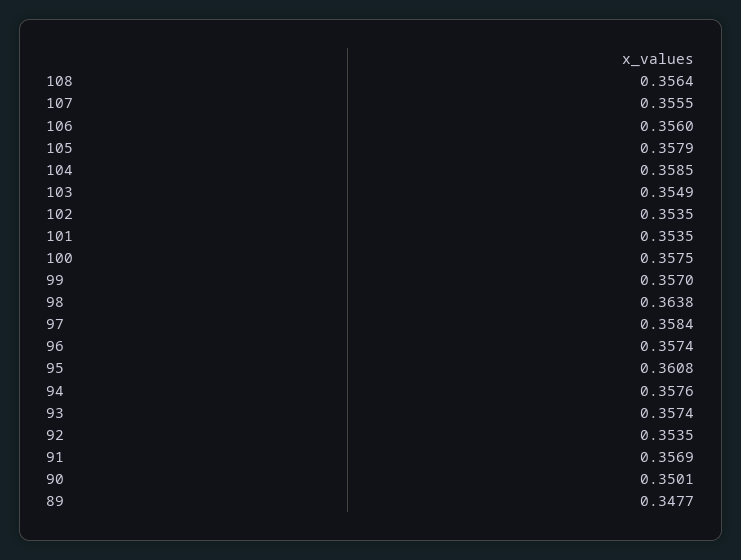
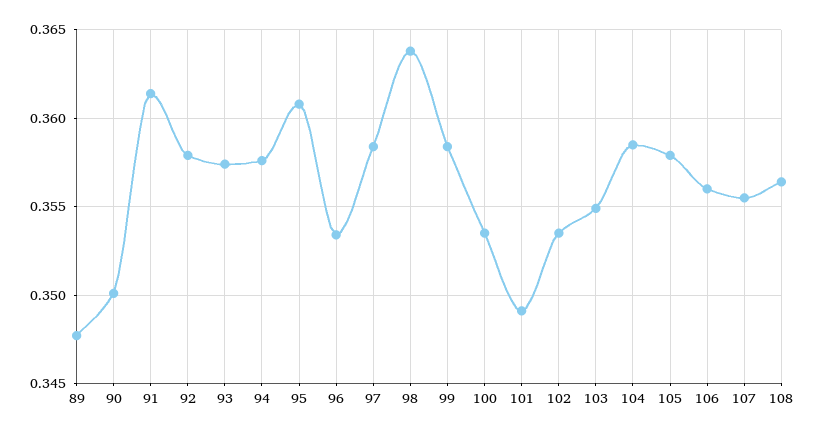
  {
    "108": 0.3564,
    "107": 0.3555,
    "106": 0.356,
    "105": 0.3579,
    "104": 0.3585,
    "103": 0.3549,
    "102": 0.3535,
-   "101": 0.3535,
+   "101": 0.349,
-   "100": 0.3575,
+   "100": 0.3535,
-   "99": 0.357,
+   "99": 0.3585,
    "98": 0.3638,
    "97": 0.3584,
-   "96": 0.3574,
+   "96": 0.3535,
    "95": 0.3608,
    "94": 0.3576,
    "93": 0.3574,
-   "92": 0.3535,
+   "92": 0.358,
-   "91": 0.3569,
+   "91": 0.3615,
    "90": 0.3501,
    "89": 0.3477
  }

